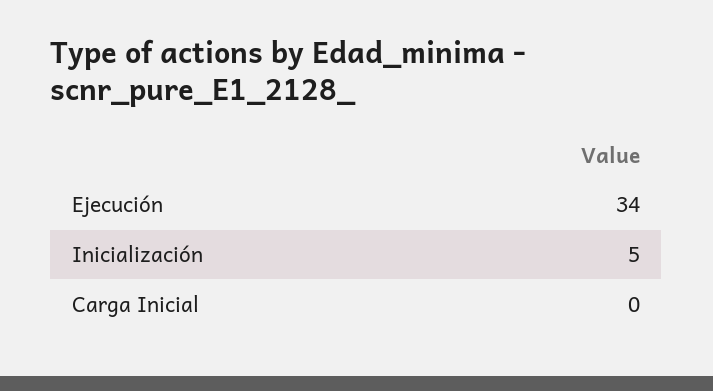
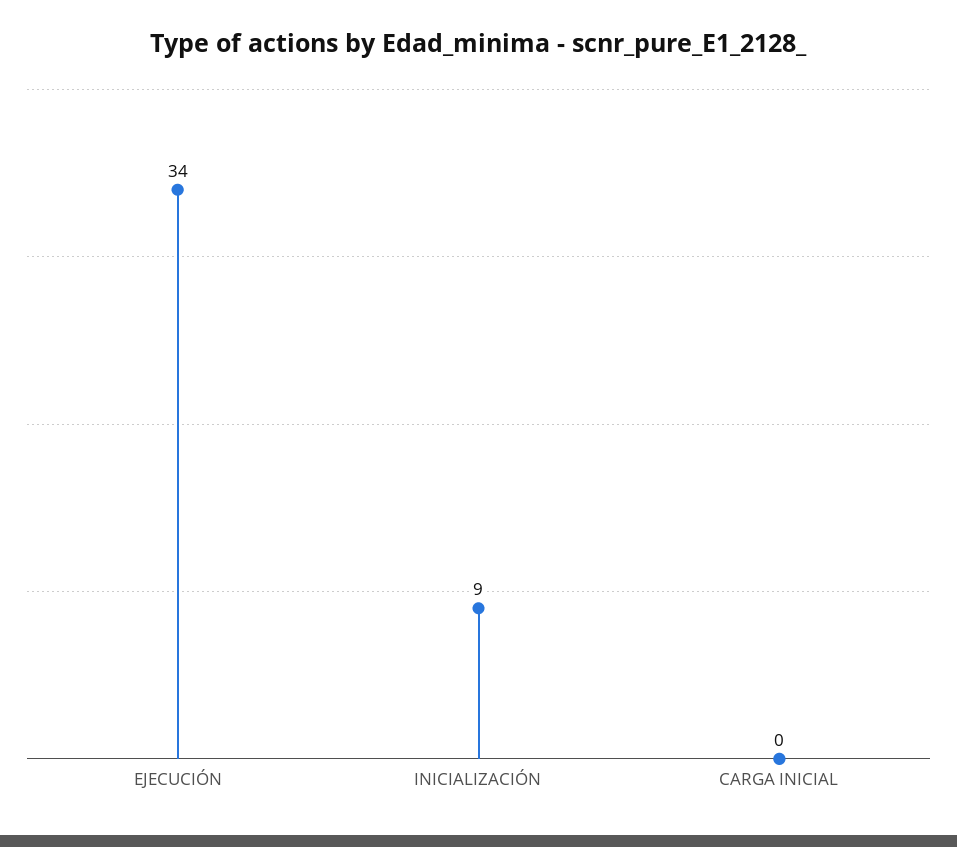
  {
    "Ejecución": 34,
-   "Inicialización": 5,
+   "Inicialización": 9,
    "Carga Inicial": 0
  }

